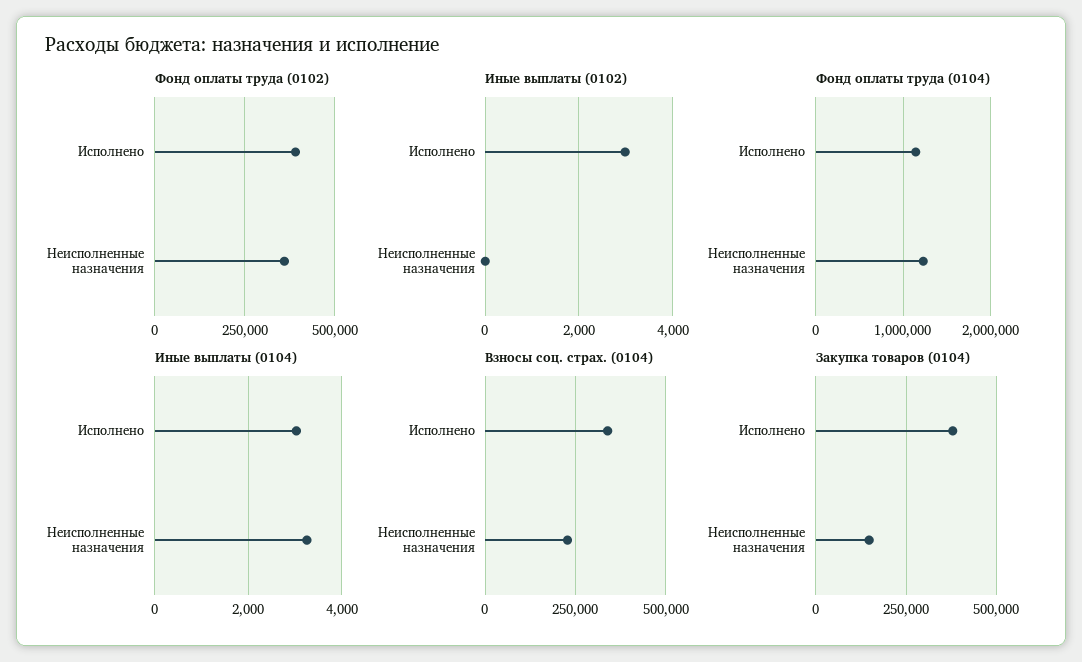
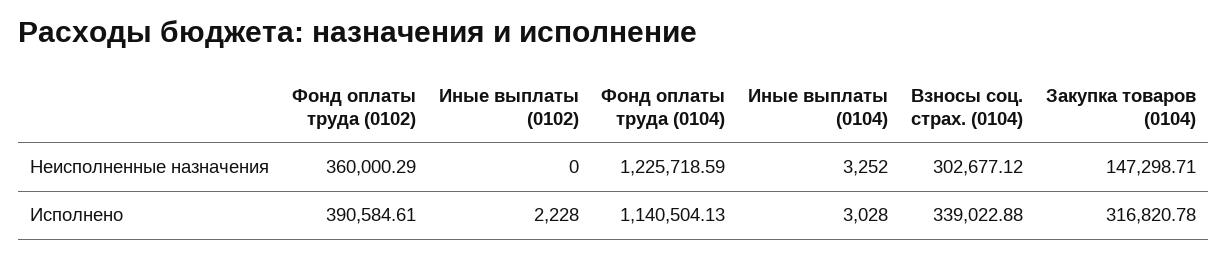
  {
    "Фонд оплаты труда (0102)": {
      "Исполнено": 390584.61,
      "Неисполненные назначения": 360000.29
    },
    "Иные выплаты (0102)": {
-     "Исполнено": 3000,
+     "Исполнено": 2228,
      "Неисполненные назначения": 0
    },
    "Фонд оплаты труда (0104)": {
      "Исполнено": 1140504.13,
      "Неисполненные назначения": 1225718.59
    },
    "Иные выплаты (0104)": {
      "Исполнено": 3028,
      "Неисполненные назначения": 3252
    },
    "Взносы соц. страх. (0104)": {
      "Исполнено": 339022.88,
-     "Неисполненные назначения": 225000
+     "Неисполненные назначения": 302677.12
    },
    "Закупка товаров (0104)": {
-     "Исполнено": 375000,
+     "Исполнено": 316820.78,
      "Неисполненные назначения": 147298.71
    }
  }

